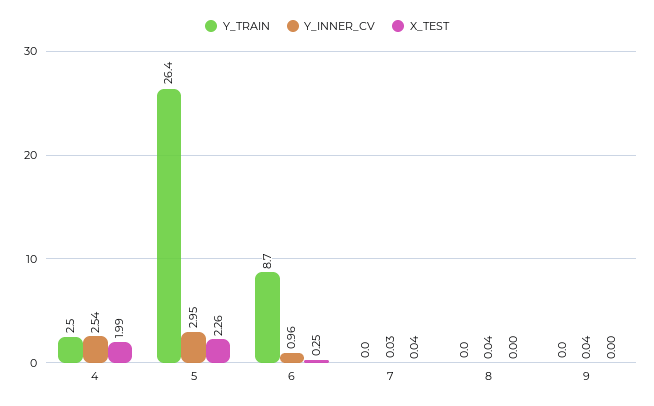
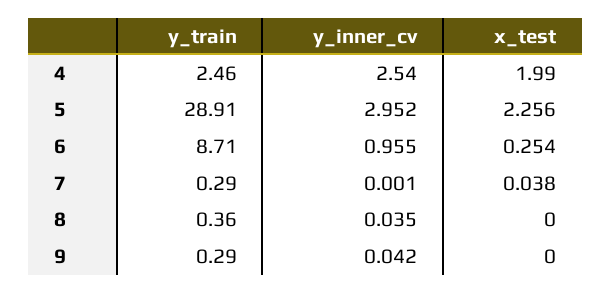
  {
    "Y_TRAIN": {
      "4": 2.46,
-     "5": 26.4,
+     "5": 28.91,
      "6": 8.71,
-     "7": 0,
+     "7": 0.29,
-     "8": 0,
+     "8": 0.36,
-     "9": 0
+     "9": 0.29
    },
    "Y_INNER_CV": {
      "4": 2.54,
      "5": 2.952,
      "6": 0.955,
-     "7": 0.03,
+     "7": 0.001,
      "8": 0.035,
      "9": 0.042
    },
    "X_TEST": {
      "4": 1.99,
      "5": 2.256,
      "6": 0.254,
      "7": 0.038,
      "8": 0,
      "9": 0
    }
  }

